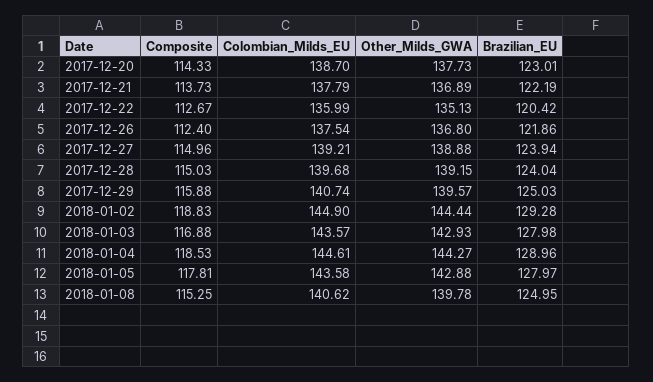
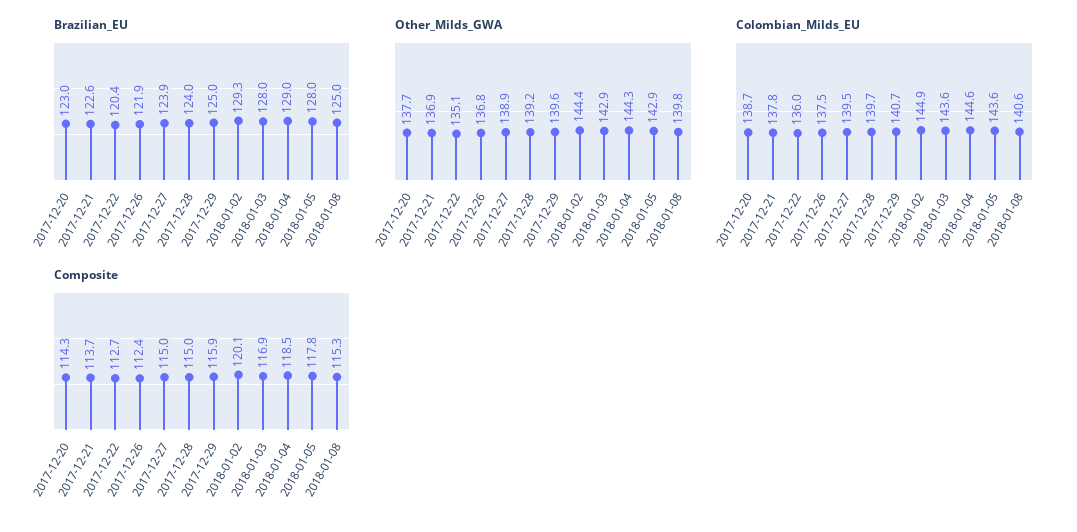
  {
    "Composite": {
      "2017-12-20": 114.33,
      "2017-12-21": 113.73,
      "2017-12-22": 112.67,
      "2017-12-26": 112.4,
      "2017-12-27": 114.96,
      "2017-12-28": 115.03,
      "2017-12-29": 115.88,
-     "2018-01-02": 118.83,
+     "2018-01-02": 120.1,
      "2018-01-03": 116.88,
      "2018-01-04": 118.53,
      "2018-01-05": 117.81,
      "2018-01-08": 115.25
    },
    "Colombian_Milds_EU": {
      "2017-12-20": 138.7,
      "2017-12-21": 137.79,
      "2017-12-22": 135.99,
      "2017-12-26": 137.54,
-     "2017-12-27": 139.21,
+     "2017-12-27": 139.5,
      "2017-12-28": 139.68,
      "2017-12-29": 140.74,
      "2018-01-02": 144.9,
      "2018-01-03": 143.57,
      "2018-01-04": 144.61,
      "2018-01-05": 143.58,
      "2018-01-08": 140.62
    },
    "Other_Milds_GWA": {
      "2017-12-20": 137.73,
      "2017-12-21": 136.89,
      "2017-12-22": 135.13,
      "2017-12-26": 136.8,
      "2017-12-27": 138.88,
      "2017-12-28": 139.15,
      "2017-12-29": 139.57,
      "2018-01-02": 144.44,
      "2018-01-03": 142.93,
      "2018-01-04": 144.27,
      "2018-01-05": 142.88,
      "2018-01-08": 139.78
    },
    "Brazilian_EU": {
      "2017-12-20": 123.01,
-     "2017-12-21": 122.19,
+     "2017-12-21": 122.6,
      "2017-12-22": 120.42,
      "2017-12-26": 121.86,
      "2017-12-27": 123.94,
      "2017-12-28": 124.04,
      "2017-12-29": 125.03,
      "2018-01-02": 129.28,
      "2018-01-03": 127.98,
      "2018-01-04": 128.96,
      "2018-01-05": 127.97,
      "2018-01-08": 124.95
    }
  }

